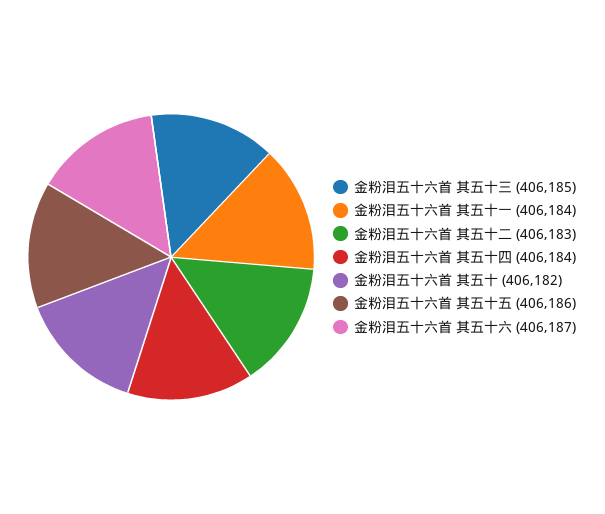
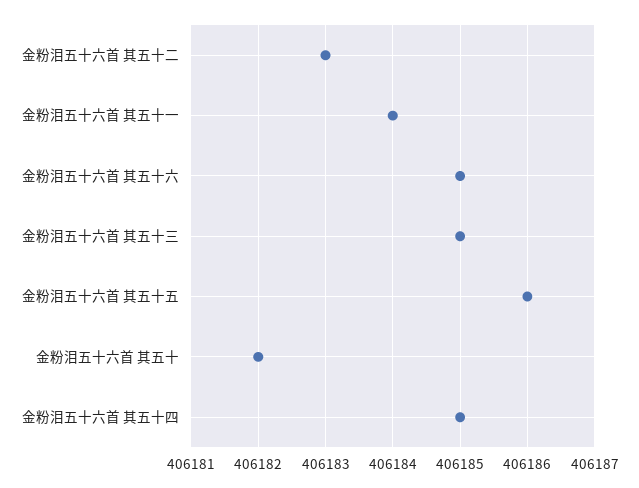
  {
    "金粉泪五十六首 其五十三": 406185,
    "金粉泪五十六首 其五十一": 406184,
    "金粉泪五十六首 其五十二": 406183,
-   "金粉泪五十六首 其五十四": 406184,
+   "金粉泪五十六首 其五十四": 406185,
    "金粉泪五十六首 其五十": 406182,
    "金粉泪五十六首 其五十五": 406186,
-   "金粉泪五十六首 其五十六": 406187
+   "金粉泪五十六首 其五十六": 406185
  }

